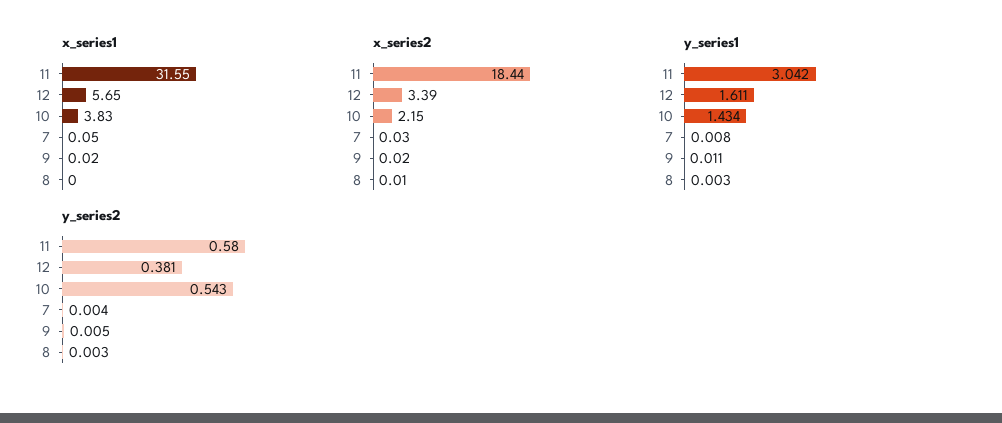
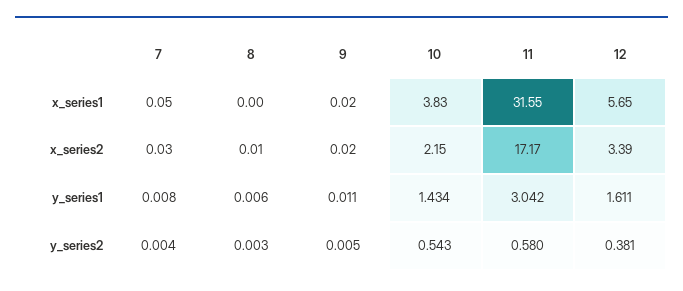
  {
    "x_series1": {
      "11": 31.55,
      "12": 5.65,
      "10": 3.83,
      "7": 0.05,
      "9": 0.02,
      "8": 0
    },
    "x_series2": {
-     "11": 18.44,
+     "11": 17.17,
      "12": 3.39,
      "10": 2.15,
      "7": 0.03,
      "9": 0.02,
      "8": 0.01
    },
    "y_series1": {
      "11": 3.042,
      "12": 1.611,
      "10": 1.434,
      "7": 0.008,
      "9": 0.011,
-     "8": 0.003
+     "8": 0.006
    },
    "y_series2": {
      "11": 0.58,
      "12": 0.381,
      "10": 0.543,
      "7": 0.004,
      "9": 0.005,
      "8": 0.003
    }
  }

